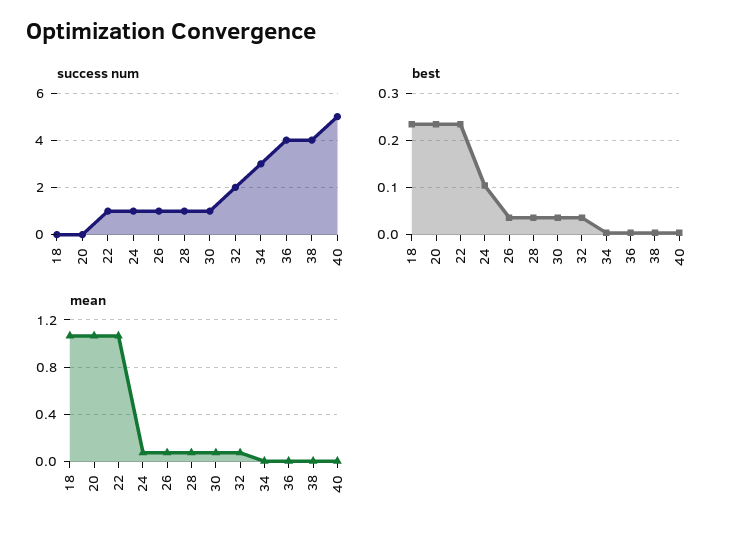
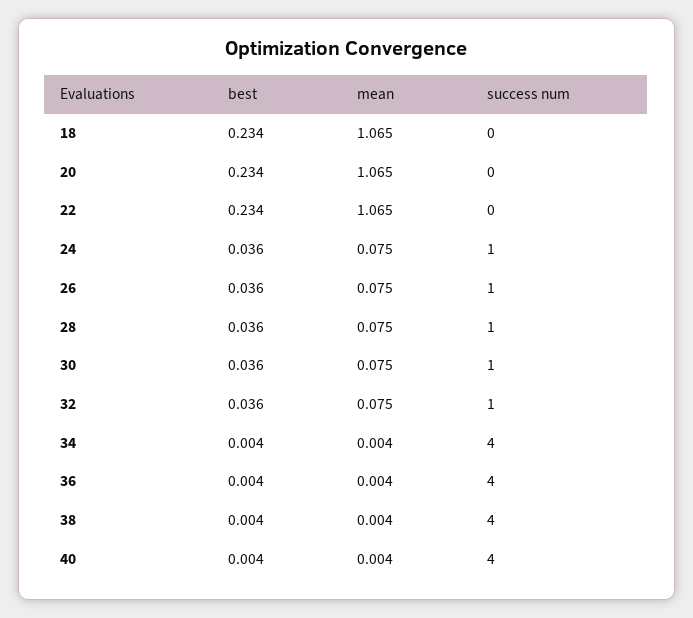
  {
    "success num": {
      "18": 0,
      "20": 0,
-     "22": 1,
+     "22": 0,
      "24": 1,
      "26": 1,
      "28": 1,
      "30": 1,
-     "32": 2,
+     "32": 1,
-     "34": 3,
+     "34": 4,
      "36": 4,
      "38": 4,
-     "40": 5
+     "40": 4
    },
    "best": {
      "18": 0.234,
      "20": 0.234,
      "22": 0.234,
-     "24": 0.1,
+     "24": 0.036,
      "26": 0.036,
      "28": 0.036,
      "30": 0.036,
      "32": 0.036,
      "34": 0.004,
      "36": 0.004,
      "38": 0.004,
      "40": 0.004
    },
    "mean": {
      "18": 1.065,
      "20": 1.065,
      "22": 1.065,
      "24": 0.075,
      "26": 0.075,
      "28": 0.075,
      "30": 0.075,
      "32": 0.075,
      "34": 0.004,
      "36": 0.004,
      "38": 0.004,
      "40": 0.004
    }
  }

